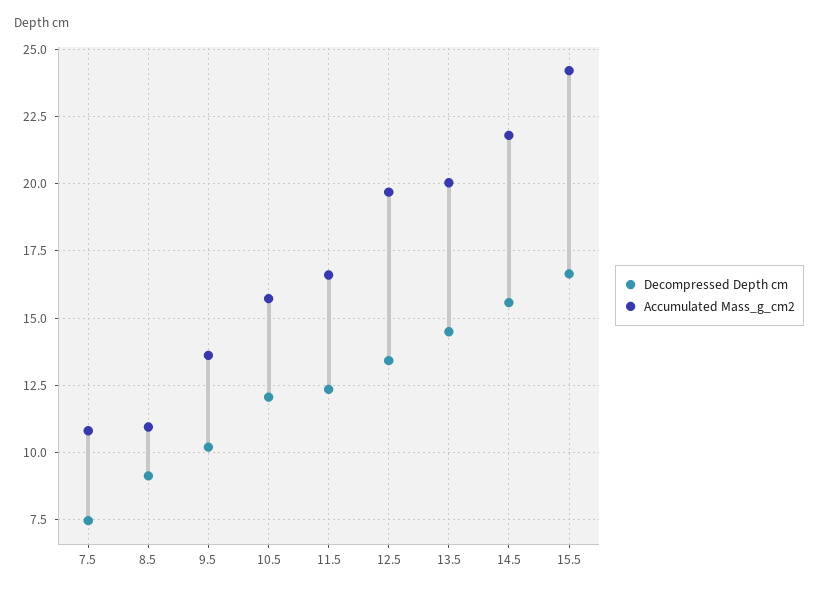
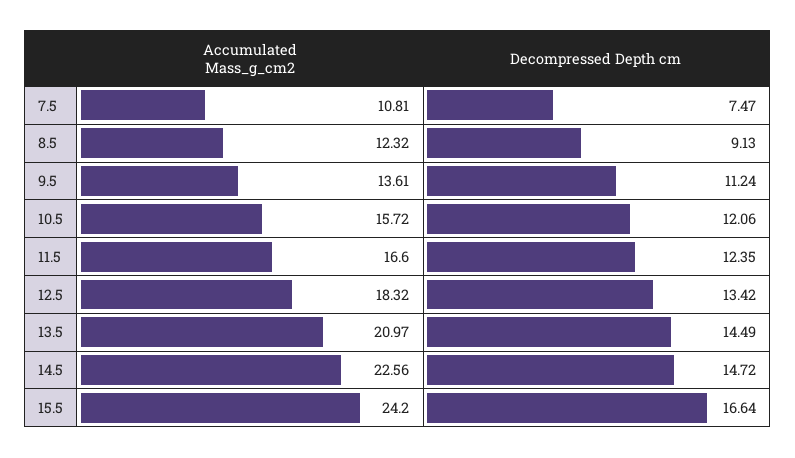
  {
    "Decompressed Depth cm": {
      "7.5": 7.47,
      "8.5": 9.13,
-     "9.5": 10.25,
+     "9.5": 11.24,
      "10.5": 12.06,
      "11.5": 12.35,
      "12.5": 13.42,
      "13.5": 14.49,
-     "14.5": 15.5,
+     "14.5": 14.72,
      "15.5": 16.64
    },
    "Accumulated Mass_g_cm2": {
      "7.5": 10.81,
-     "8.5": 11,
+     "8.5": 12.32,
      "9.5": 13.61,
      "10.5": 15.72,
      "11.5": 16.6,
-     "12.5": 19.75,
+     "12.5": 18.32,
-     "13.5": 20,
+     "13.5": 20.97,
-     "14.5": 21.75,
+     "14.5": 22.56,
      "15.5": 24.2
    }
  }

